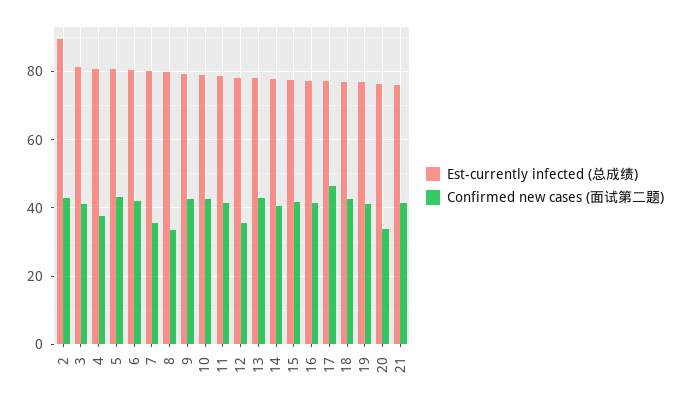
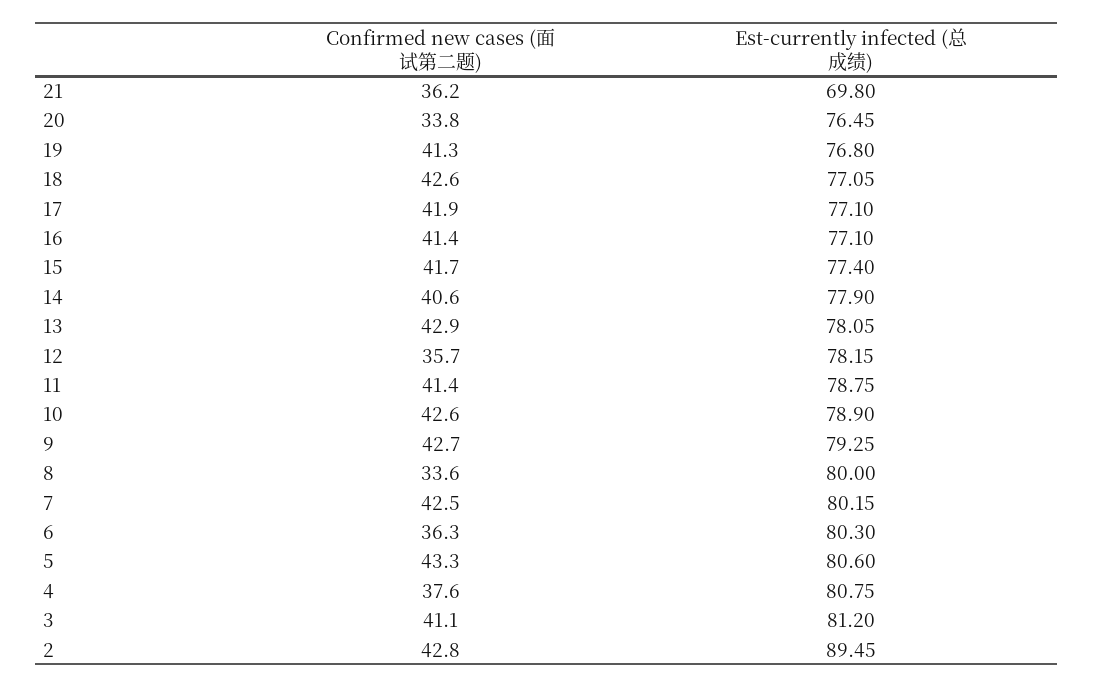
  {
    "Est-currently infected (总成绩)": {
      "2": 89.45,
      "3": 81.2,
      "4": 80.75,
      "5": 80.6,
      "6": 80.3,
      "7": 80.15,
      "8": 80,
      "9": 79.25,
      "10": 78.9,
      "11": 78.75,
      "12": 78.15,
      "13": 78.05,
      "14": 77.9,
      "15": 77.4,
      "16": 77.1,
      "17": 77.1,
      "18": 77.05,
      "19": 76.8,
      "20": 76.45,
-     "21": 76
+     "21": 69.8
    },
    "Confirmed new cases (面试第二题)": {
      "2": 42.8,
      "3": 41.1,
      "4": 37.6,
      "5": 43.3,
-     "6": 42,
+     "6": 36.3,
-     "7": 36,
+     "7": 42.5,
      "8": 33.6,
      "9": 42.7,
      "10": 42.6,
      "11": 41.4,
      "12": 35.7,
      "13": 42.9,
      "14": 40.6,
      "15": 41.7,
      "16": 41.4,
-     "17": 46,
+     "17": 41.9,
      "18": 42.6,
      "19": 41.3,
      "20": 33.8,
-     "21": 42
+     "21": 36.2
    }
  }

